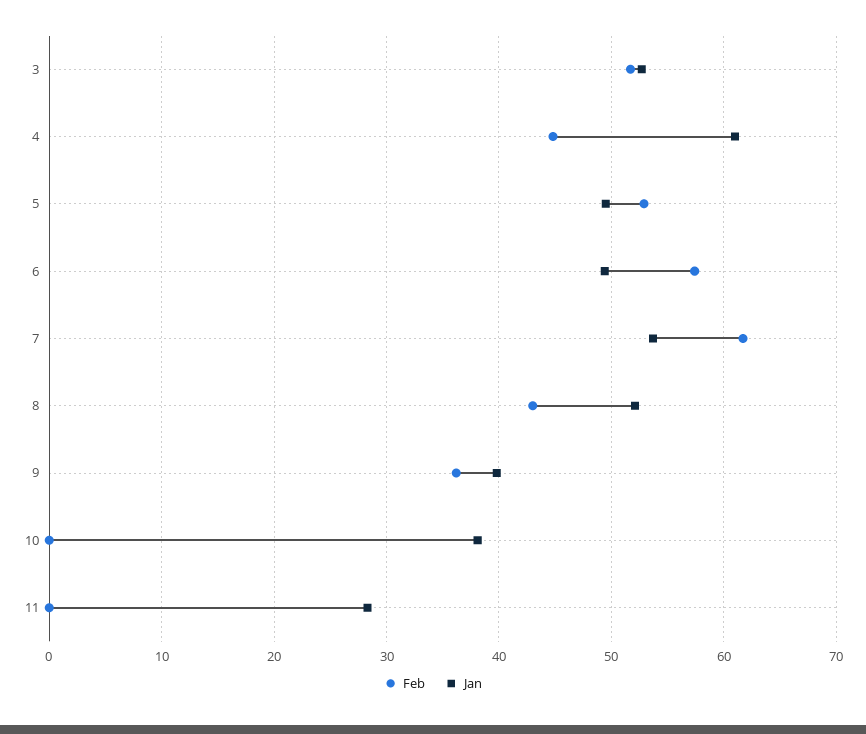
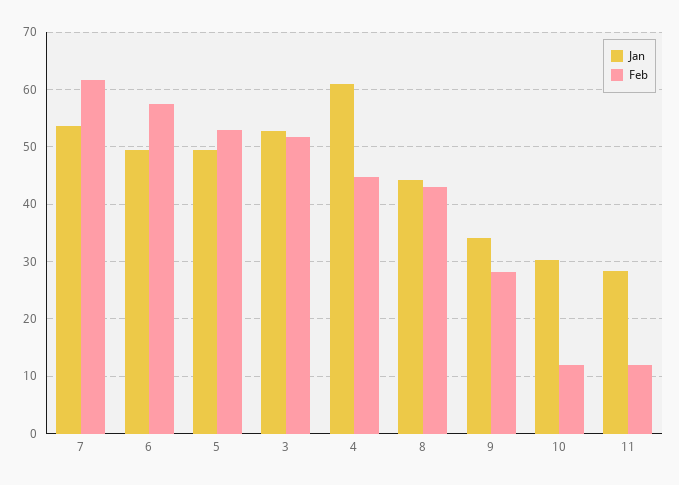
  {
    "Feb": {
      "3": 52,
      "4": 45,
      "5": 53,
      "6": 57,
      "7": 62,
      "8": 43,
-     "9": 36,
+     "9": 28,
-     "10": 0,
+     "10": 12,
-     "11": 0
+     "11": 12
    },
    "Jan": {
      "3": 53,
      "4": 61,
      "5": 50,
      "6": 49,
      "7": 54,
-     "8": 52,
+     "8": 44,
-     "9": 40,
+     "9": 34,
-     "10": 38,
+     "10": 30,
      "11": 28
    }
  }

